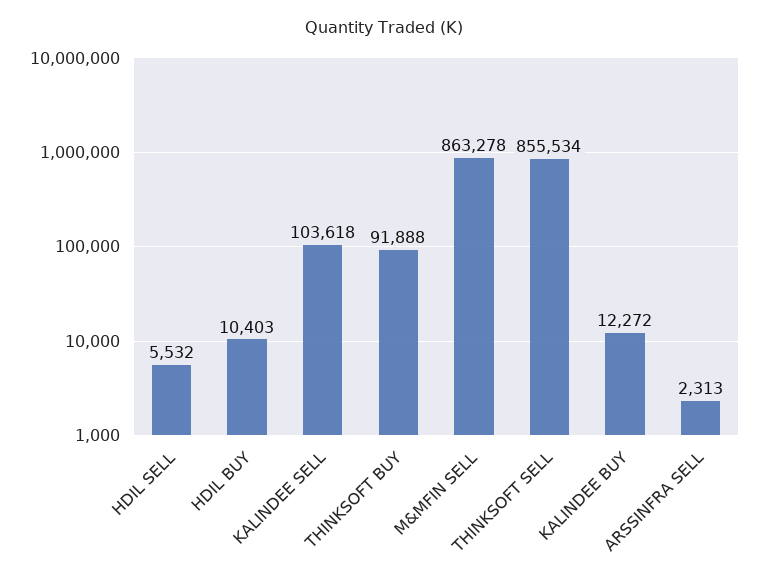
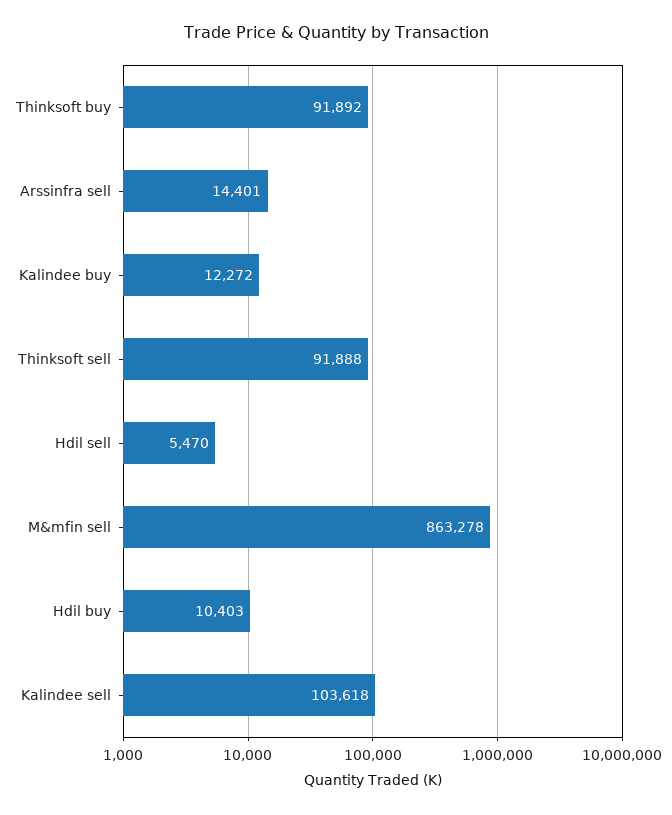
  {
-   "HDIL SELL": 5532,
+   "HDIL SELL": 5470,
    "HDIL BUY": 10403,
    "KALINDEE SELL": 103618,
-   "THINKSOFT BUY": 91888,
+   "THINKSOFT BUY": 91892,
    "M&MFIN SELL": 863278,
-   "THINKSOFT SELL": 855534,
+   "THINKSOFT SELL": 91888,
    "KALINDEE BUY": 12272,
-   "ARSSINFRA SELL": 2313
+   "ARSSINFRA SELL": 14401
  }

